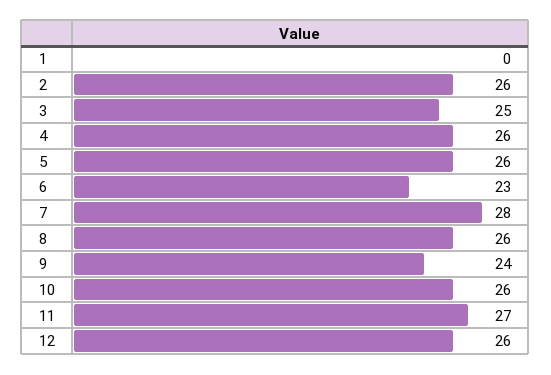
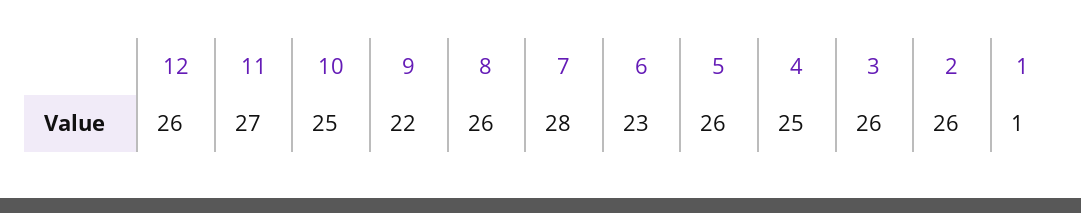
  {
-   "1": 0,
+   "1": 1,
    "2": 26,
-   "3": 25,
+   "3": 26,
-   "4": 26,
+   "4": 25,
    "5": 26,
    "6": 23,
    "7": 28,
    "8": 26,
-   "9": 24,
+   "9": 22,
-   "10": 26,
+   "10": 25,
    "11": 27,
    "12": 26
  }

